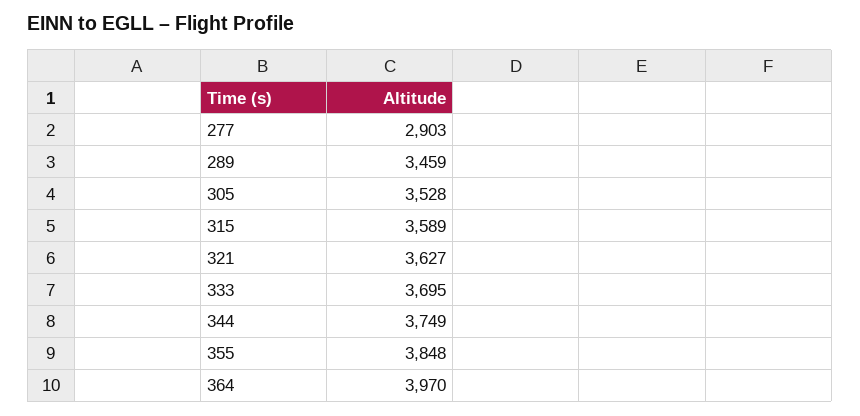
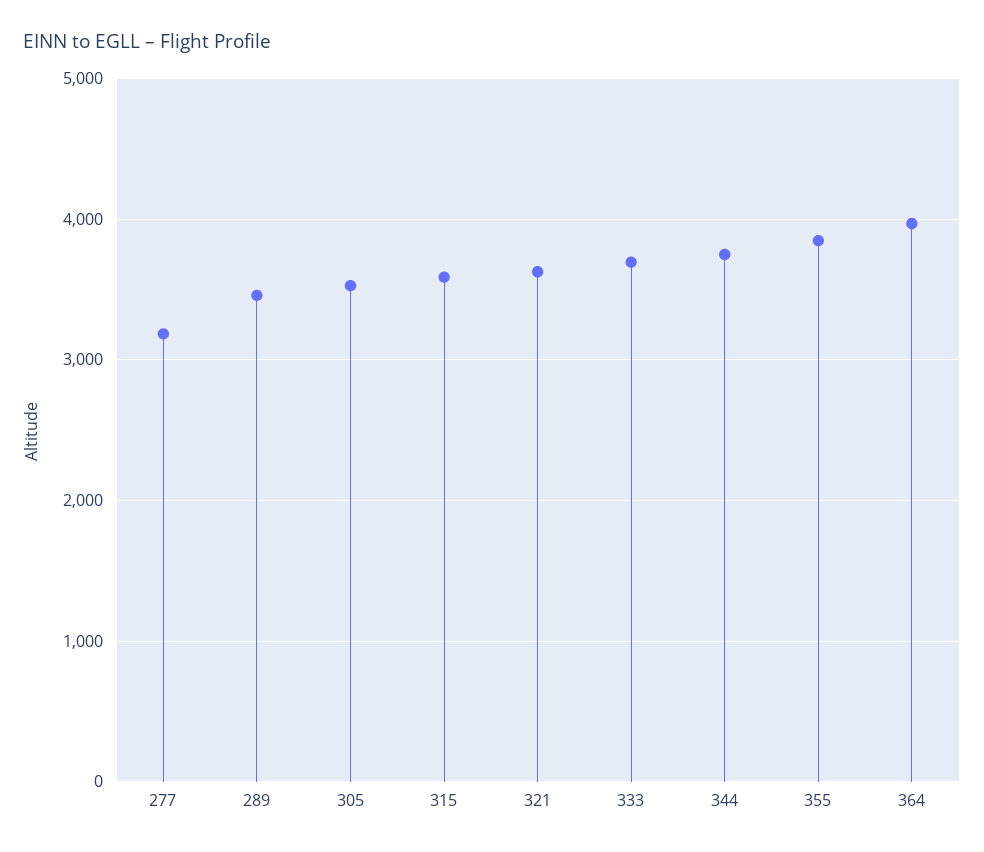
  {
-   "277": 2903,
+   "277": 3200,
    "289": 3459,
    "305": 3528,
    "315": 3589,
    "321": 3627,
    "333": 3695,
    "344": 3749,
    "355": 3848,
    "364": 3970
  }

